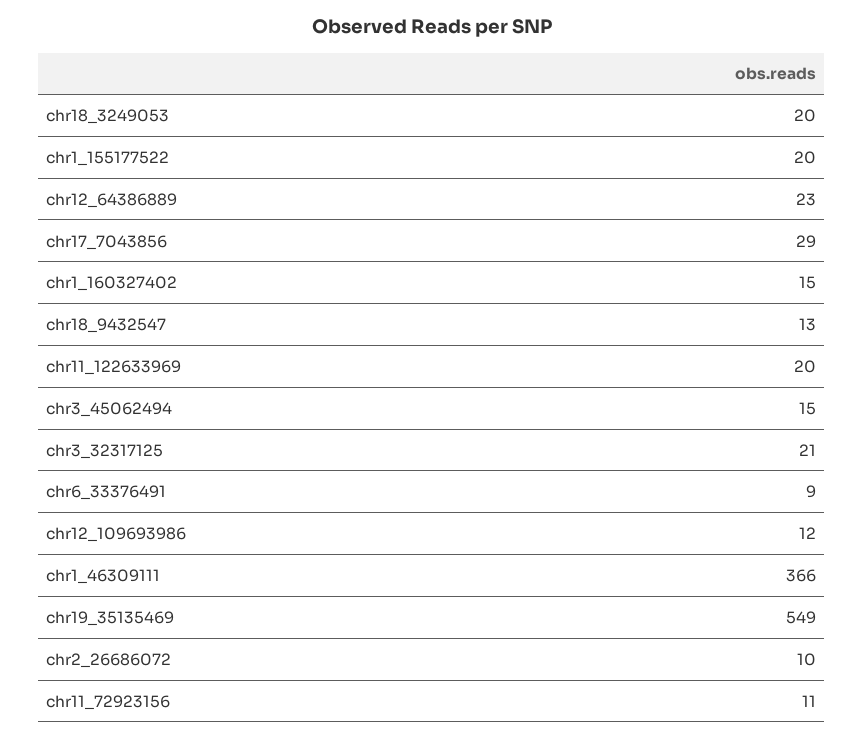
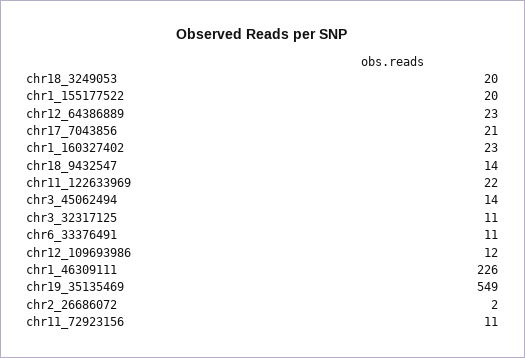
  {
    "chr18_3249053": 20,
    "chr1_155177522": 20,
    "chr12_64386889": 23,
-   "chr17_7043856": 29,
+   "chr17_7043856": 21,
-   "chr1_160327402": 15,
+   "chr1_160327402": 23,
-   "chr18_9432547": 13,
+   "chr18_9432547": 14,
-   "chr11_122633969": 20,
+   "chr11_122633969": 22,
-   "chr3_45062494": 15,
+   "chr3_45062494": 14,
-   "chr3_32317125": 21,
+   "chr3_32317125": 11,
-   "chr6_33376491": 9,
+   "chr6_33376491": 11,
    "chr12_109693986": 12,
-   "chr1_46309111": 366,
+   "chr1_46309111": 226,
    "chr19_35135469": 549,
-   "chr2_26686072": 10,
+   "chr2_26686072": 2,
    "chr11_72923156": 11
  }

